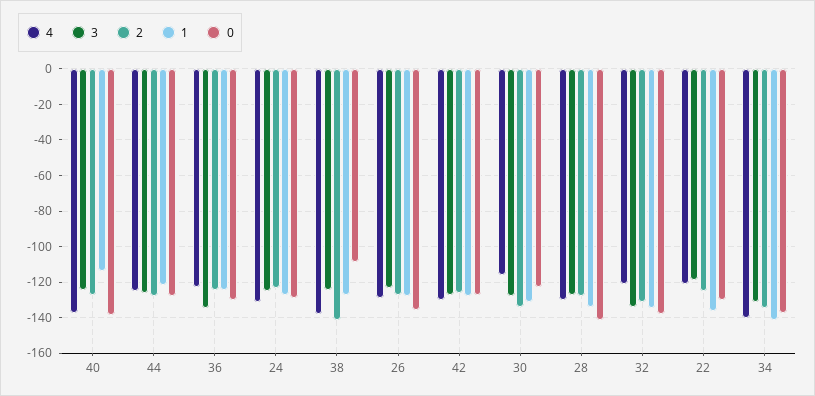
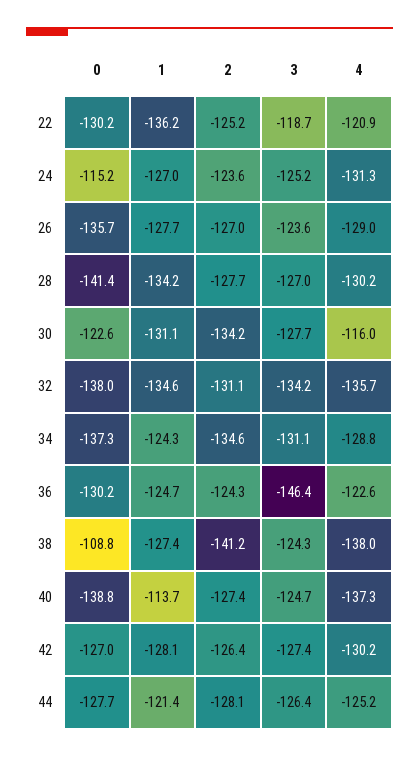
  {
    "4": {
      "40": -137.3,
      "44": -125.2,
      "36": -122.6,
      "24": -131.3,
      "38": -138,
      "26": -129,
      "42": -130.2,
      "30": -116,
      "28": -130.2,
-     "32": -120,
+     "32": -135.7,
      "22": -120.9,
-     "34": -140
+     "34": -128.8
    },
    "3": {
      "40": -124.7,
      "44": -126.4,
-     "36": -135,
+     "36": -146.4,
      "24": -125.2,
      "38": -124.3,
      "26": -123.6,
      "42": -127.4,
      "30": -127.7,
      "28": -127,
      "32": -134.2,
      "22": -118.7,
      "34": -131.1
    },
    "2": {
      "40": -127.4,
      "44": -128.1,
      "36": -124.3,
      "24": -123.6,
      "38": -141.2,
      "26": -127,
      "42": -126.4,
      "30": -134.2,
      "28": -127.7,
      "32": -131.1,
      "22": -125.2,
      "34": -134.6
    },
    "1": {
      "40": -113.7,
      "44": -121.4,
      "36": -124.7,
      "24": -127,
      "38": -127.4,
      "26": -127.7,
      "42": -128.1,
      "30": -131.1,
      "28": -134.2,
      "32": -134.6,
      "22": -136.2,
-     "34": -140
+     "34": -124.3
    },
    "0": {
      "40": -138.8,
      "44": -127.7,
      "36": -130.2,
-     "24": -130,
+     "24": -115.2,
      "38": -108.8,
      "26": -135.7,
      "42": -127,
      "30": -122.6,
      "28": -141.4,
      "32": -138,
      "22": -130.2,
      "34": -137.3
    }
  }

